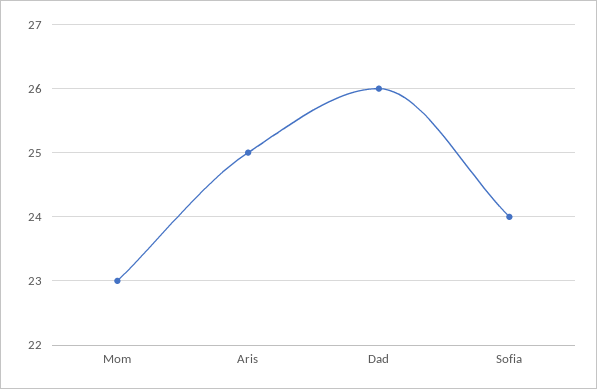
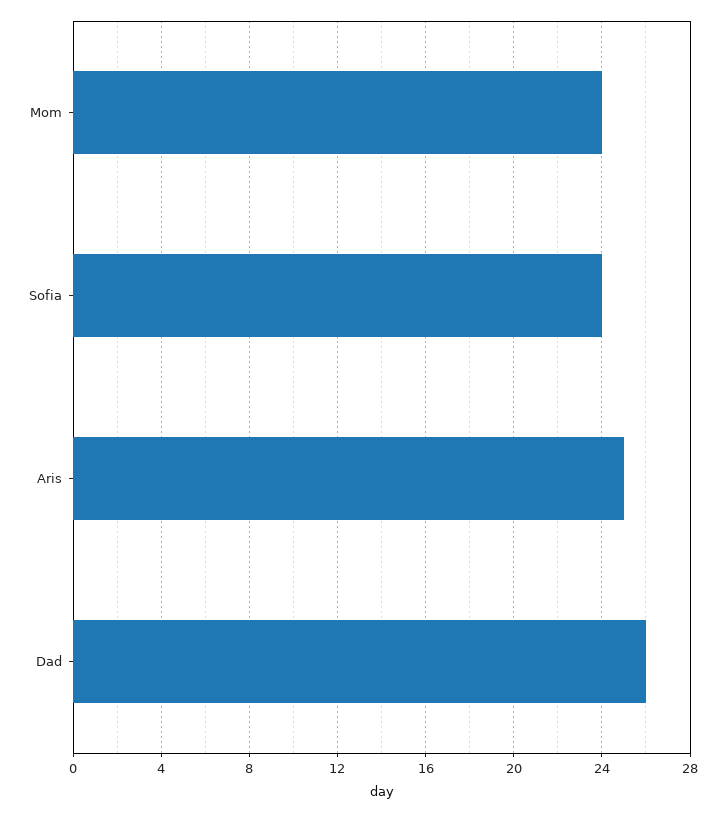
  {
-   "Mom": 23,
+   "Mom": 24,
    "Aris": 25,
    "Dad": 26,
    "Sofia": 24
  }

